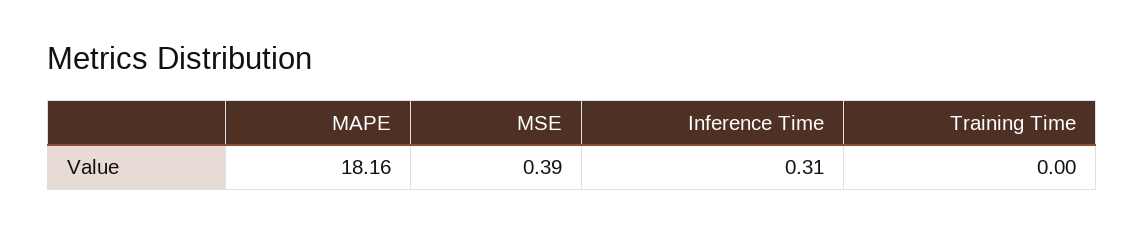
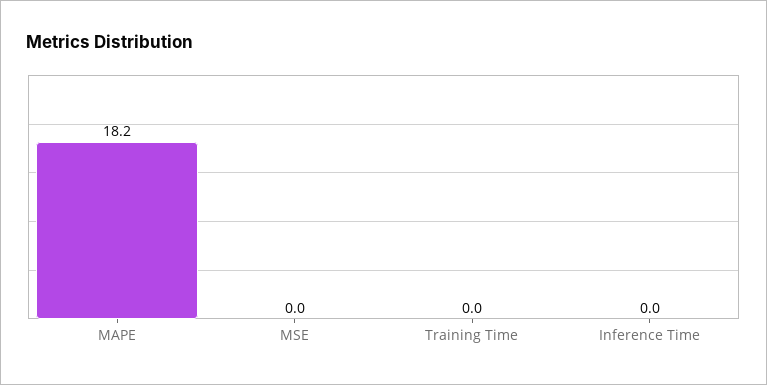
  {
    "MAPE": 18.16,
-   "MSE": 0.39,
+   "MSE": 0,
-   "Inference Time": 0.31,
+   "Inference Time": 0,
    "Training Time": 0
  }

